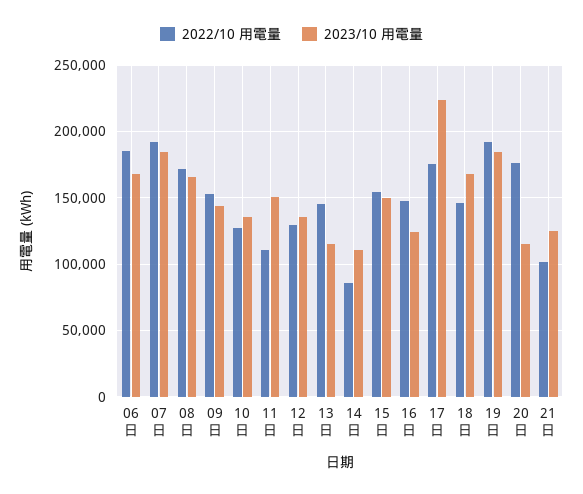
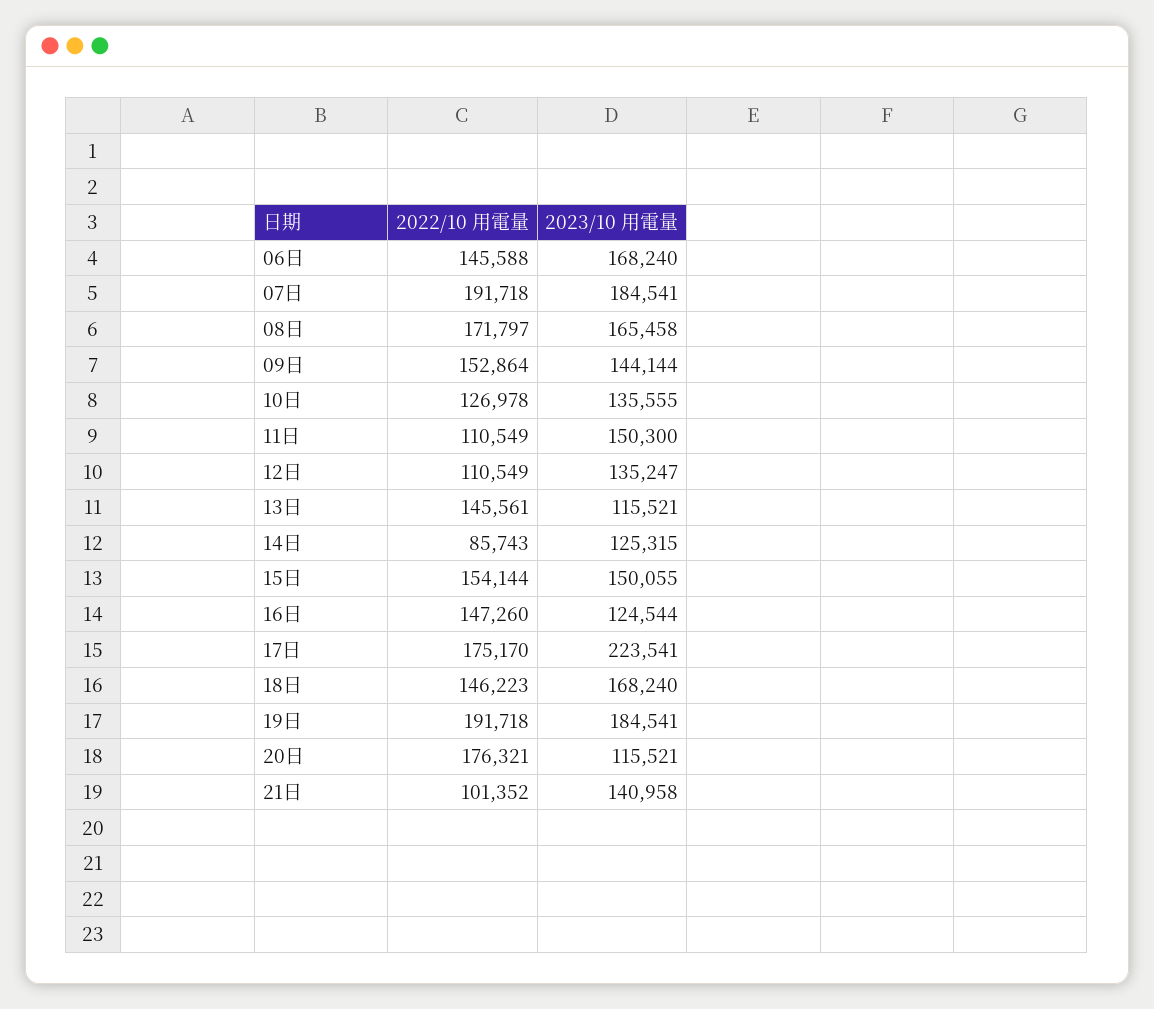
  {
    "2022/10 用電量": {
-     "06日": 185000,
+     "06日": 145588,
      "07日": 191718,
      "08日": 171797,
      "09日": 152864,
      "10日": 126978,
      "11日": 110549,
-     "12日": 130000,
+     "12日": 110549,
      "13日": 145561,
      "14日": 85743,
      "15日": 154144,
      "16日": 147260,
      "17日": 175170,
      "18日": 146223,
      "19日": 191718,
      "20日": 176321,
      "21日": 101352
    },
    "2023/10 用電量": {
      "06日": 168240,
      "07日": 184541,
      "08日": 165458,
      "09日": 144144,
      "10日": 135555,
      "11日": 150300,
      "12日": 135247,
      "13日": 115521,
-     "14日": 110000,
+     "14日": 125315,
      "15日": 150055,
      "16日": 124544,
      "17日": 223541,
      "18日": 168240,
      "19日": 184541,
      "20日": 115521,
-     "21日": 125000
+     "21日": 140958
    }
  }

